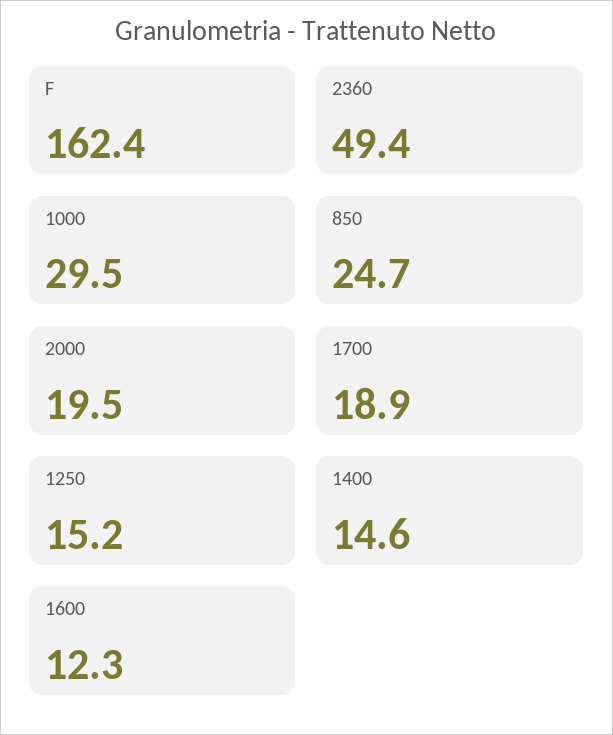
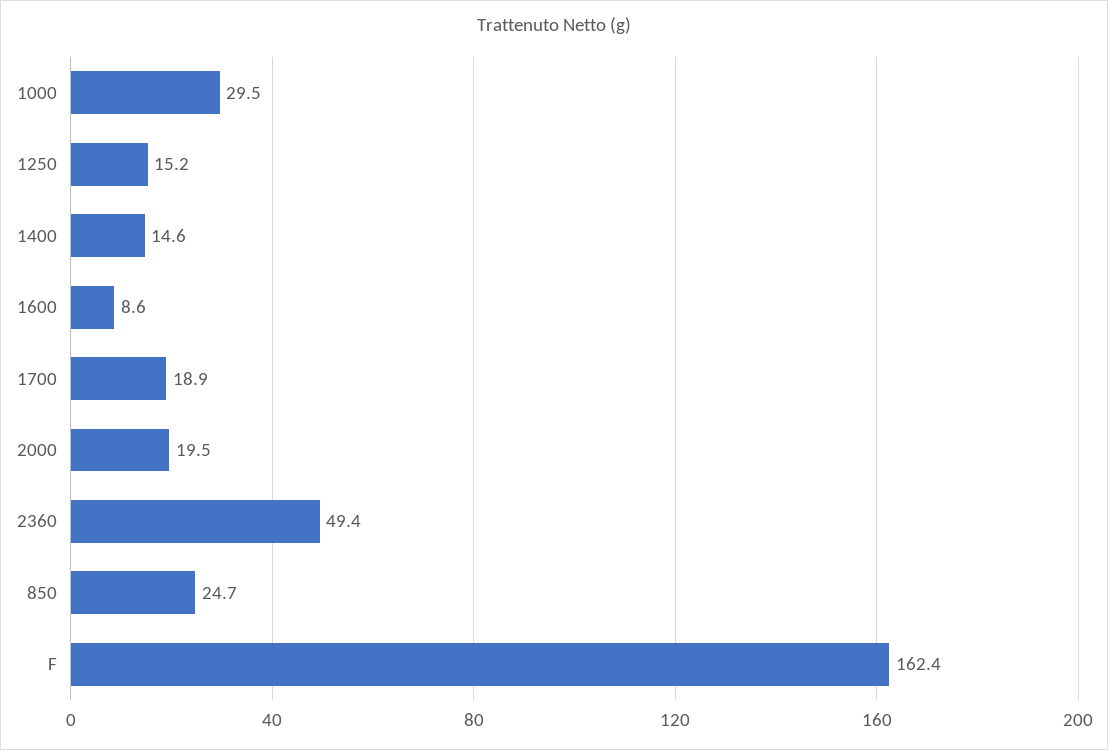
  {
    "F": 162.4,
    "2360": 49.4,
    "1000": 29.5,
    "850": 24.7,
    "2000": 19.5,
    "1700": 18.9,
    "1250": 15.2,
    "1400": 14.6,
-   "1600": 12.3
+   "1600": 8.6
  }

